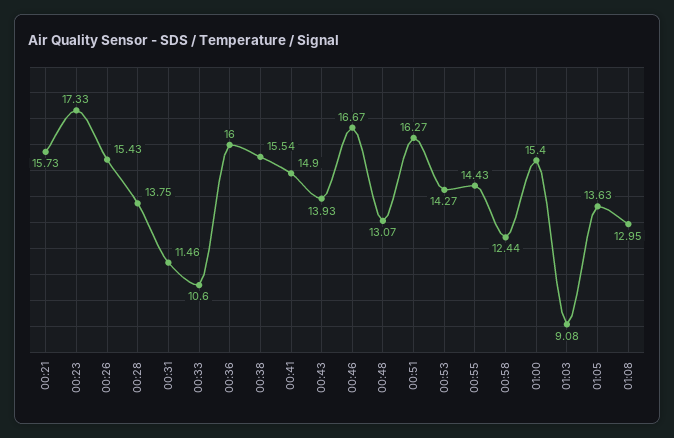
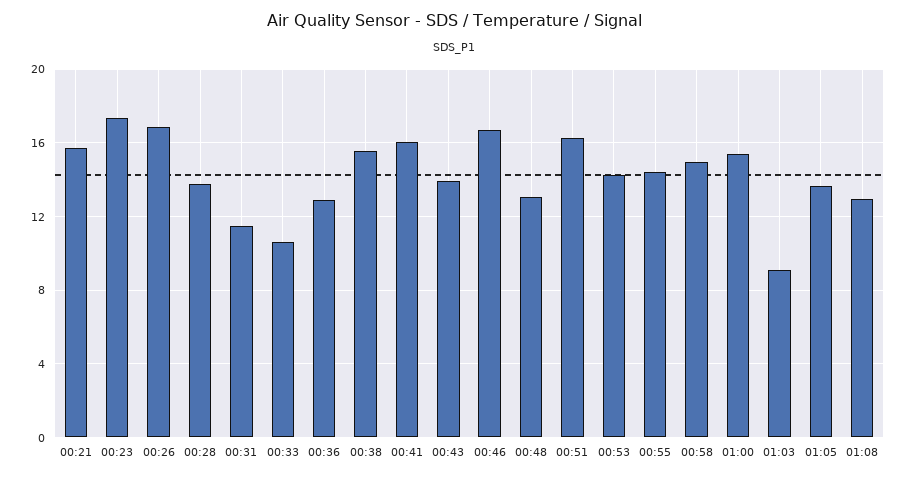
  {
    "00:21": 15.73,
    "00:23": 17.33,
-   "00:26": 15.43,
+   "00:26": 17,
    "00:28": 13.75,
    "00:31": 11.46,
    "00:33": 10.6,
-   "00:36": 16,
+   "00:36": 13,
    "00:38": 15.54,
-   "00:41": 14.9,
+   "00:41": 16,
    "00:43": 13.93,
    "00:46": 16.67,
    "00:48": 13.07,
    "00:51": 16.27,
    "00:53": 14.27,
    "00:55": 14.43,
-   "00:58": 12.44,
+   "00:58": 15,
    "01:00": 15.4,
    "01:03": 9.08,
    "01:05": 13.63,
    "01:08": 12.95
  }

